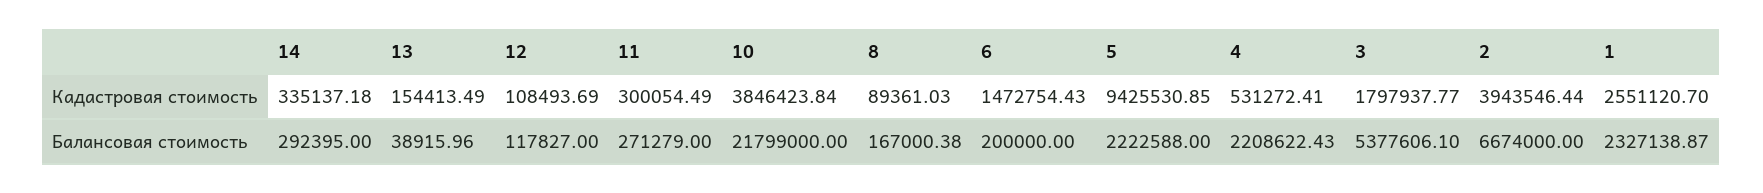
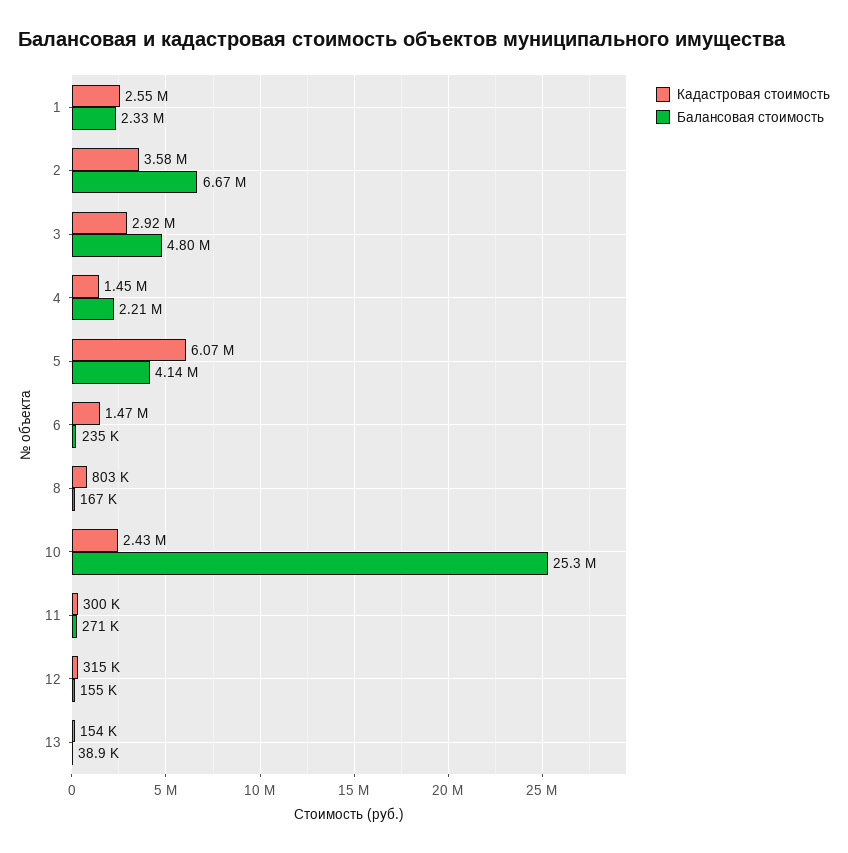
  {
    "Кадастровая стоимость": {
-     "14": 335137.18,
      "13": 154413.49,
-     "12": 108493.69,
+     "12": 315000,
      "11": 300054.49,
-     "10": 3846423.84,
+     "10": 2430000,
-     "8": 89361.03,
+     "8": 803000,
      "6": 1472754.43,
-     "5": 9425530.85,
+     "5": 6070000,
-     "4": 531272.41,
+     "4": 1450000,
-     "3": 1797937.77,
+     "3": 2920000,
-     "2": 3943546.44,
+     "2": 3580000,
      "1": 2551120.7
    },
    "Балансовая стоимость": {
-     "14": 292395,
      "13": 38915.96,
-     "12": 117827,
+     "12": 155000,
      "11": 271279,
-     "10": 21799000,
+     "10": 25300000,
      "8": 167000.38,
-     "6": 200000,
+     "6": 235000,
-     "5": 2222588,
+     "5": 4140000,
      "4": 2208622.43,
-     "3": 5377606.1,
+     "3": 4800000,
      "2": 6674000,
      "1": 2327138.87
    }
  }

